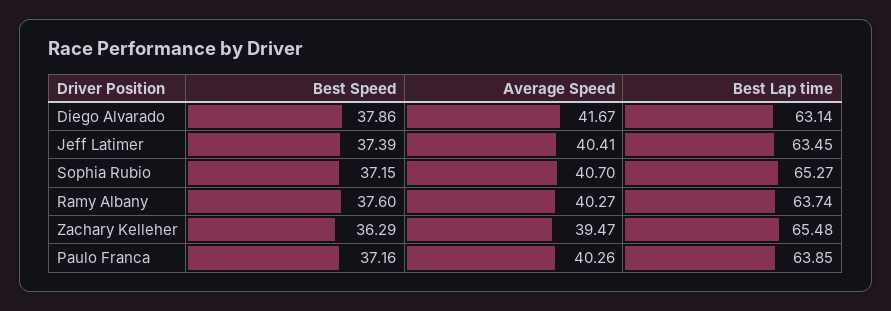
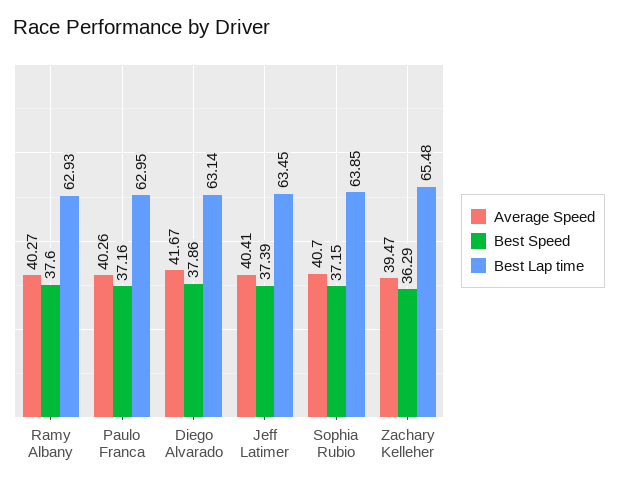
  {
    "Best Speed": {
      "Diego Alvarado": 37.86,
      "Jeff Latimer": 37.39,
      "Sophia Rubio": 37.15,
      "Ramy Albany": 37.6,
      "Zachary Kelleher": 36.29,
      "Paulo Franca": 37.16
    },
    "Average Speed": {
      "Diego Alvarado": 41.67,
      "Jeff Latimer": 40.41,
      "Sophia Rubio": 40.7,
      "Ramy Albany": 40.27,
      "Zachary Kelleher": 39.47,
      "Paulo Franca": 40.26
    },
    "Best Lap time": {
      "Diego Alvarado": 63.14,
      "Jeff Latimer": 63.45,
-     "Sophia Rubio": 65.27,
+     "Sophia Rubio": 63.85,
-     "Ramy Albany": 63.74,
+     "Ramy Albany": 62.93,
      "Zachary Kelleher": 65.48,
-     "Paulo Franca": 63.85
+     "Paulo Franca": 62.95
    }
  }

